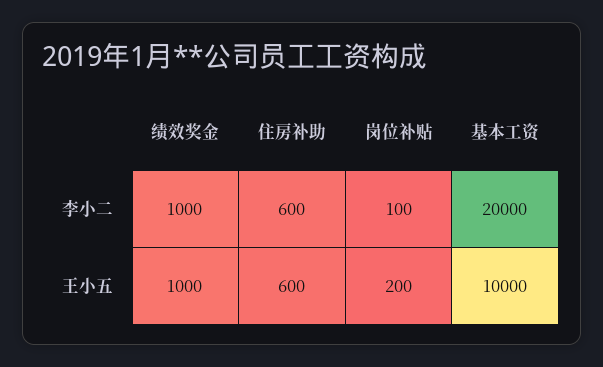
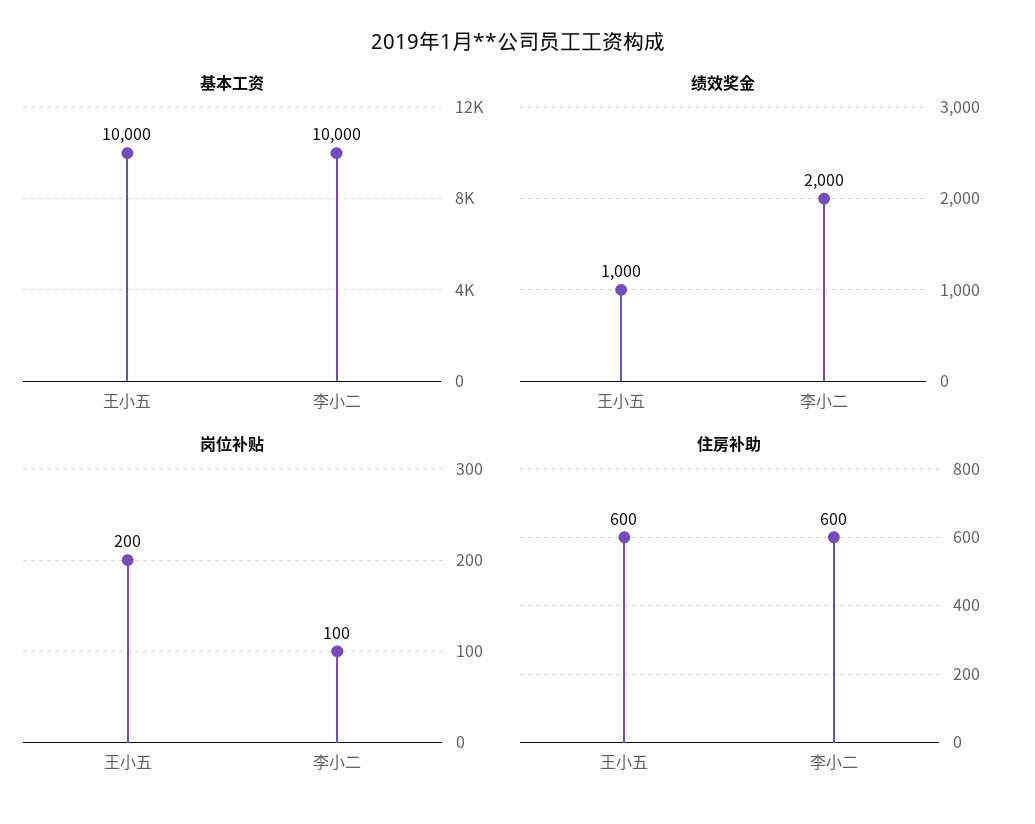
  {
    "绩效奖金": {
-     "李小二": 1000,
+     "李小二": 2000,
      "王小五": 1000
    },
    "住房补助": {
      "李小二": 600,
      "王小五": 600
    },
    "岗位补贴": {
      "李小二": 100,
      "王小五": 200
    },
    "基本工资": {
-     "李小二": 20000,
+     "李小二": 10000,
      "王小五": 10000
    }
  }

